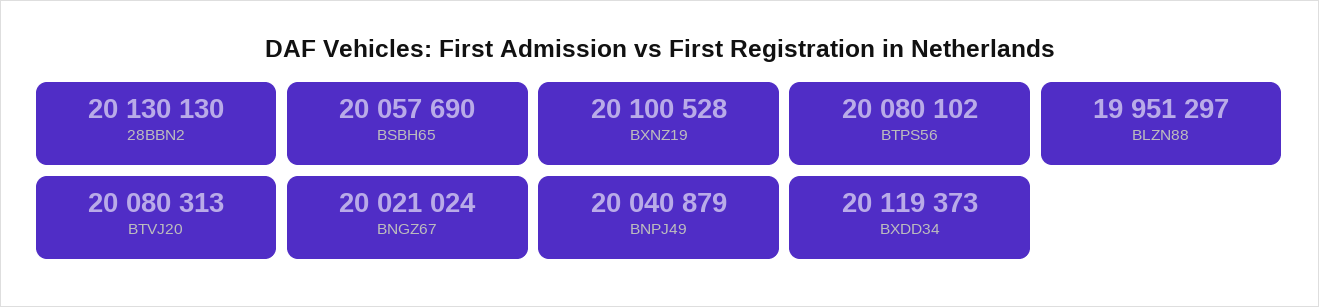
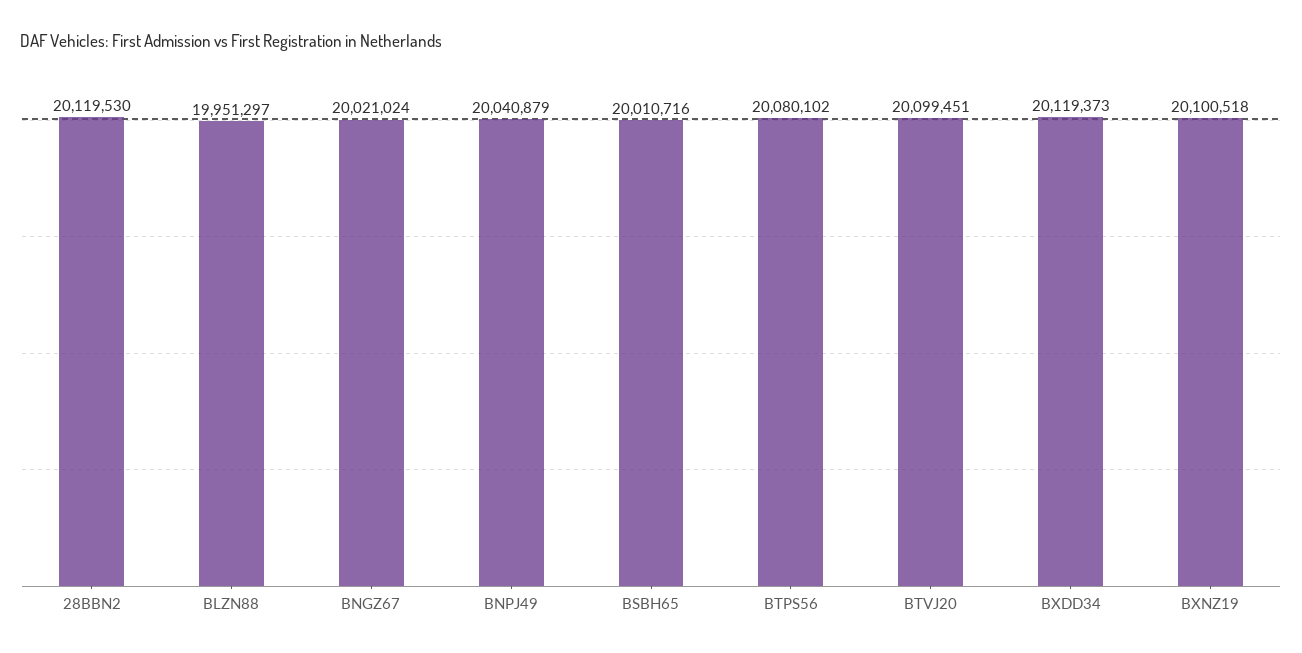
  {
-   "28BBN2": 20130130,
+   "28BBN2": 20119530,
-   "BSBH65": 20057690,
+   "BSBH65": 20010716,
-   "BXNZ19": 20100528,
+   "BXNZ19": 20100518,
    "BTPS56": 20080102,
    "BLZN88": 19951297,
-   "BTVJ20": 20080313,
+   "BTVJ20": 20099451,
    "BNGZ67": 20021024,
    "BNPJ49": 20040879,
    "BXDD34": 20119373
  }

